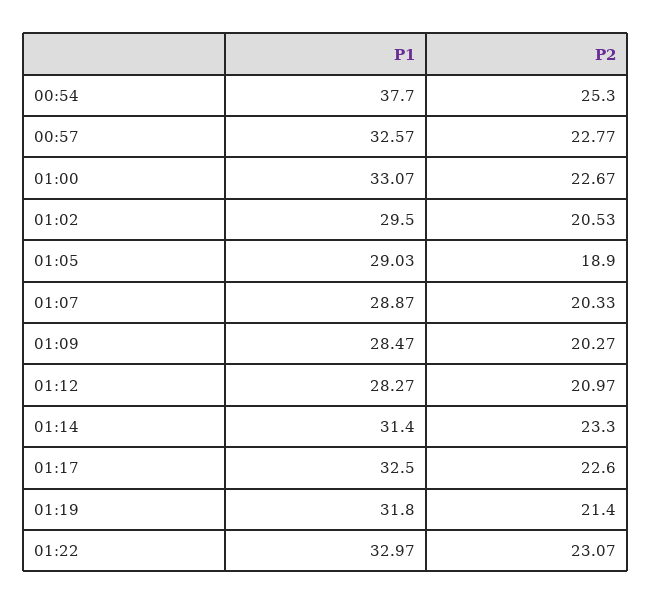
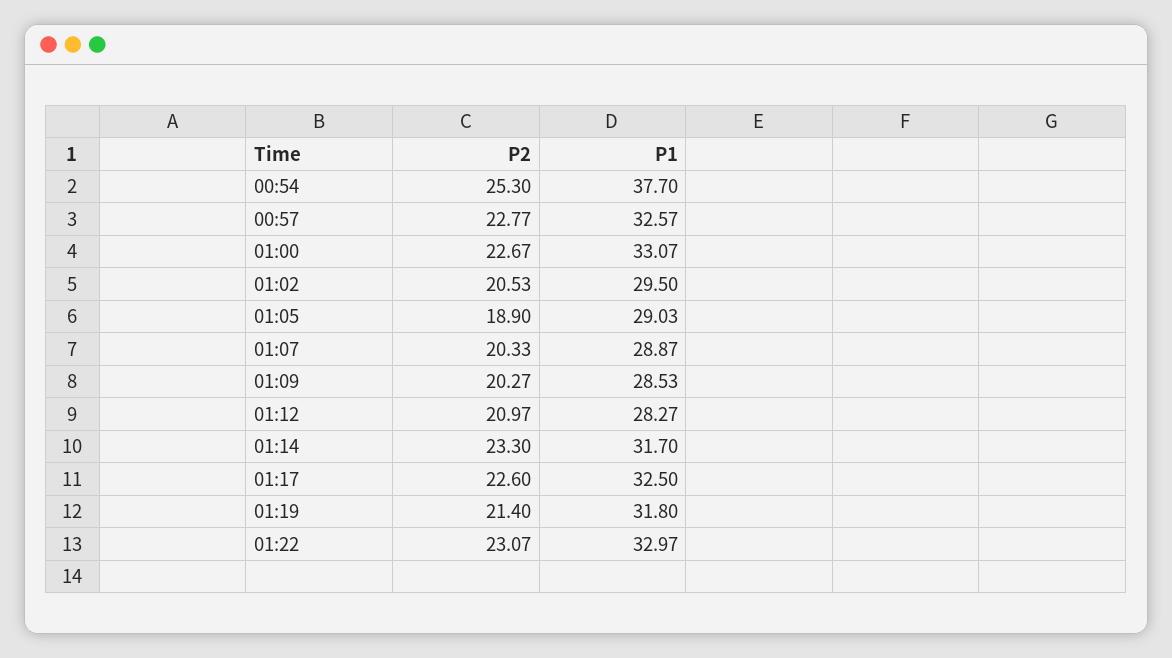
  {
    "P1": {
      "00:54": 37.7,
      "00:57": 32.57,
      "01:00": 33.07,
      "01:02": 29.5,
      "01:05": 29.03,
      "01:07": 28.87,
-     "01:09": 28.47,
+     "01:09": 28.53,
      "01:12": 28.27,
-     "01:14": 31.4,
+     "01:14": 31.7,
      "01:17": 32.5,
      "01:19": 31.8,
      "01:22": 32.97
    },
    "P2": {
      "00:54": 25.3,
      "00:57": 22.77,
      "01:00": 22.67,
      "01:02": 20.53,
      "01:05": 18.9,
      "01:07": 20.33,
      "01:09": 20.27,
      "01:12": 20.97,
      "01:14": 23.3,
      "01:17": 22.6,
      "01:19": 21.4,
      "01:22": 23.07
    }
  }

